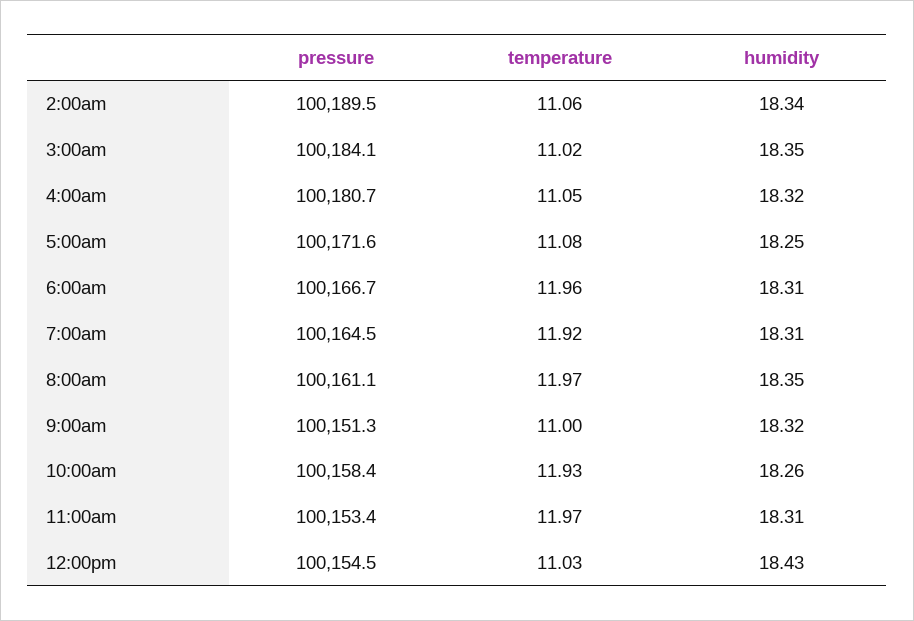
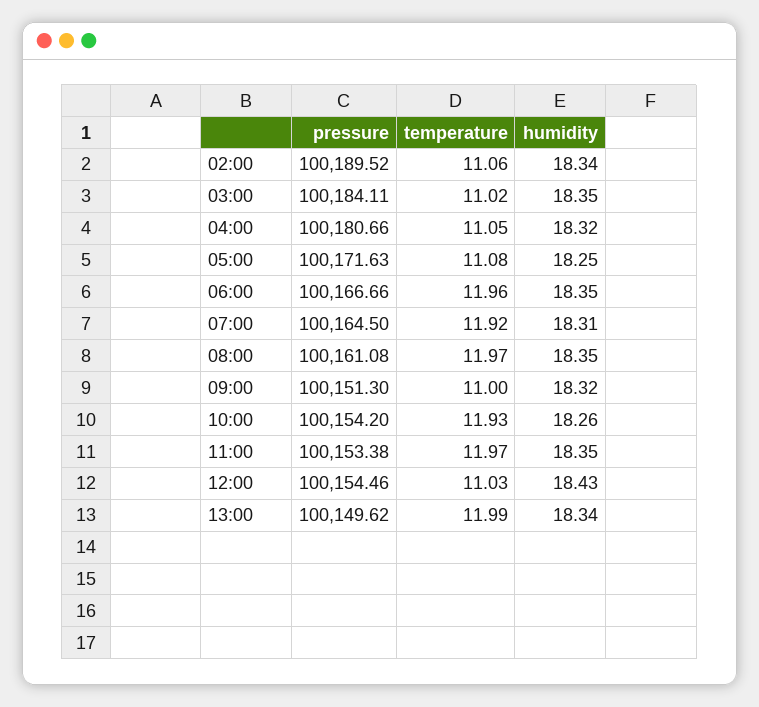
  {
    "pressure": {
      "2:00am": 100189.52,
      "3:00am": 100184.11,
      "4:00am": 100180.66,
      "5:00am": 100171.63,
      "6:00am": 100166.66,
      "7:00am": 100164.5,
      "8:00am": 100161.08,
      "9:00am": 100151.3,
-     "10:00am": 100158.4,
+     "10:00am": 100154.2,
      "11:00am": 100153.38,
-     "12:00pm": 100154.46
+     "12:00pm": 100154.46,
+     "13:00": 100149.62
    },
    "temperature": {
      "2:00am": 11.06,
      "3:00am": 11.02,
      "4:00am": 11.05,
      "5:00am": 11.08,
      "6:00am": 11.96,
      "7:00am": 11.92,
      "8:00am": 11.97,
      "9:00am": 11,
      "10:00am": 11.93,
      "11:00am": 11.97,
-     "12:00pm": 11.03
+     "12:00pm": 11.03,
+     "13:00": 11.99
    },
    "humidity": {
      "2:00am": 18.34,
      "3:00am": 18.35,
      "4:00am": 18.32,
      "5:00am": 18.25,
-     "6:00am": 18.31,
+     "6:00am": 18.35,
      "7:00am": 18.31,
      "8:00am": 18.35,
      "9:00am": 18.32,
      "10:00am": 18.26,
-     "11:00am": 18.31,
+     "11:00am": 18.35,
-     "12:00pm": 18.43
+     "12:00pm": 18.43,
+     "13:00": 18.34
    }
  }

